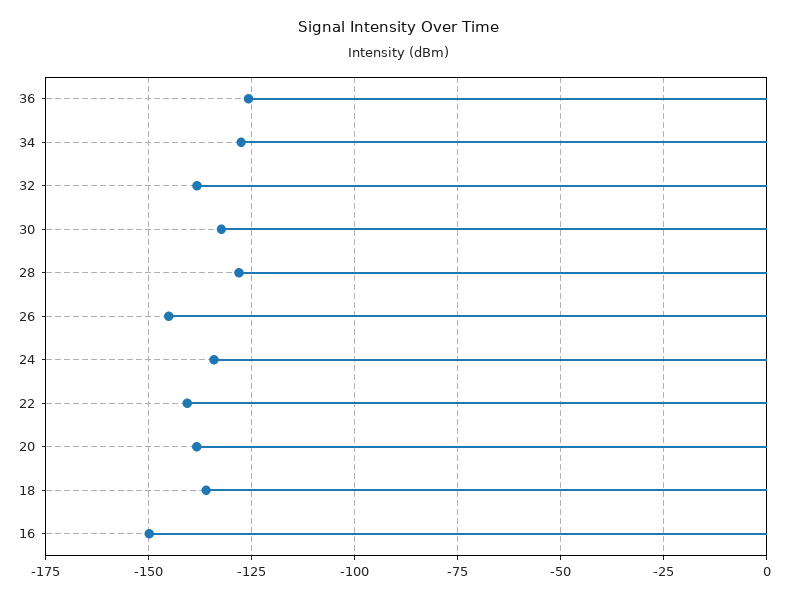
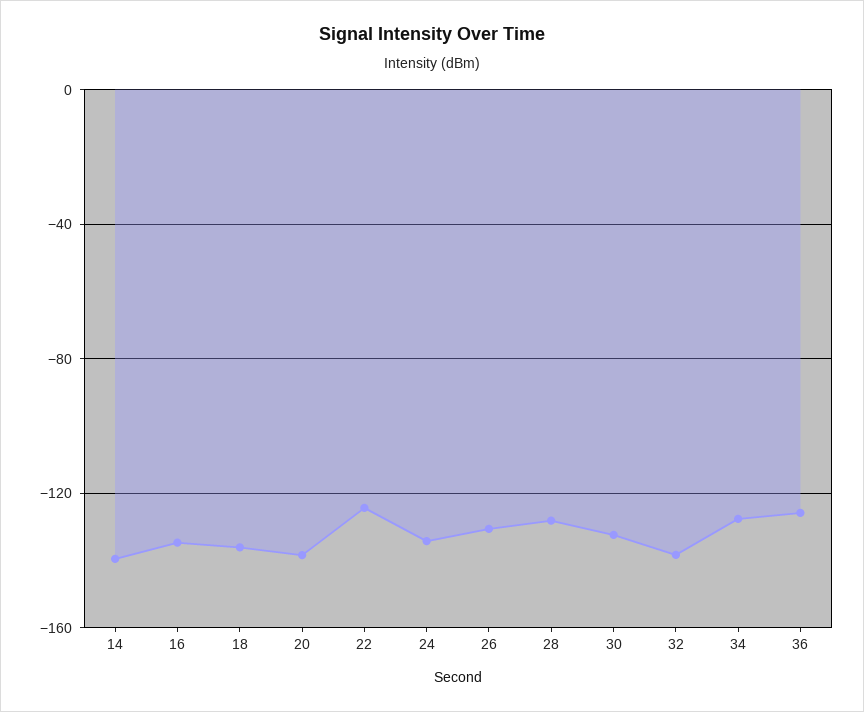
  {
    "36": -125,
    "34": -127.5,
    "32": -137.5,
    "30": -132.5,
    "28": -127.5,
-   "26": -145,
+   "26": -130,
    "24": -135,
-   "22": -140,
+   "22": -125,
    "20": -137.5,
    "18": -135,
-   "16": -150
+   "16": -135,
+   "14": -140
  }

